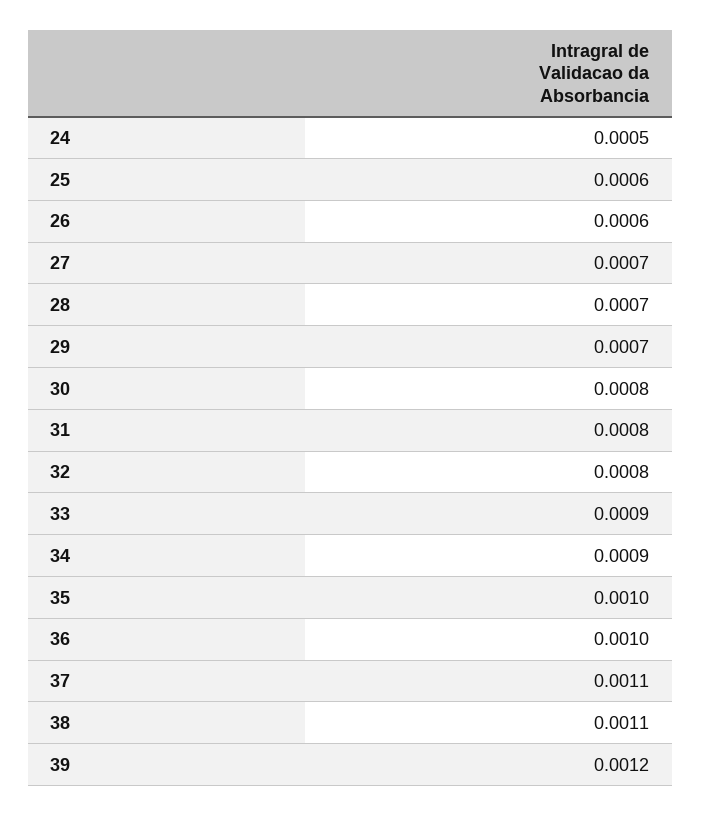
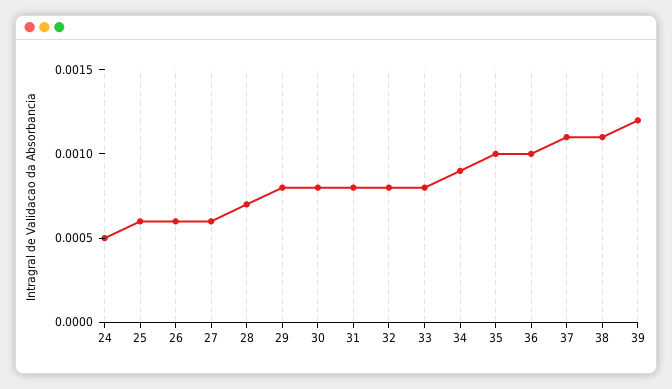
  {
    "24": 0.0005,
    "25": 0.0006,
    "26": 0.0006,
-   "27": 0.0007,
+   "27": 0.0006,
    "28": 0.0007,
-   "29": 0.0007,
+   "29": 0.0008,
    "30": 0.0008,
    "31": 0.0008,
    "32": 0.0008,
-   "33": 0.0009,
+   "33": 0.0008,
    "34": 0.0009,
    "35": 0.001,
    "36": 0.001,
    "37": 0.0011,
    "38": 0.0011,
    "39": 0.0012
  }

